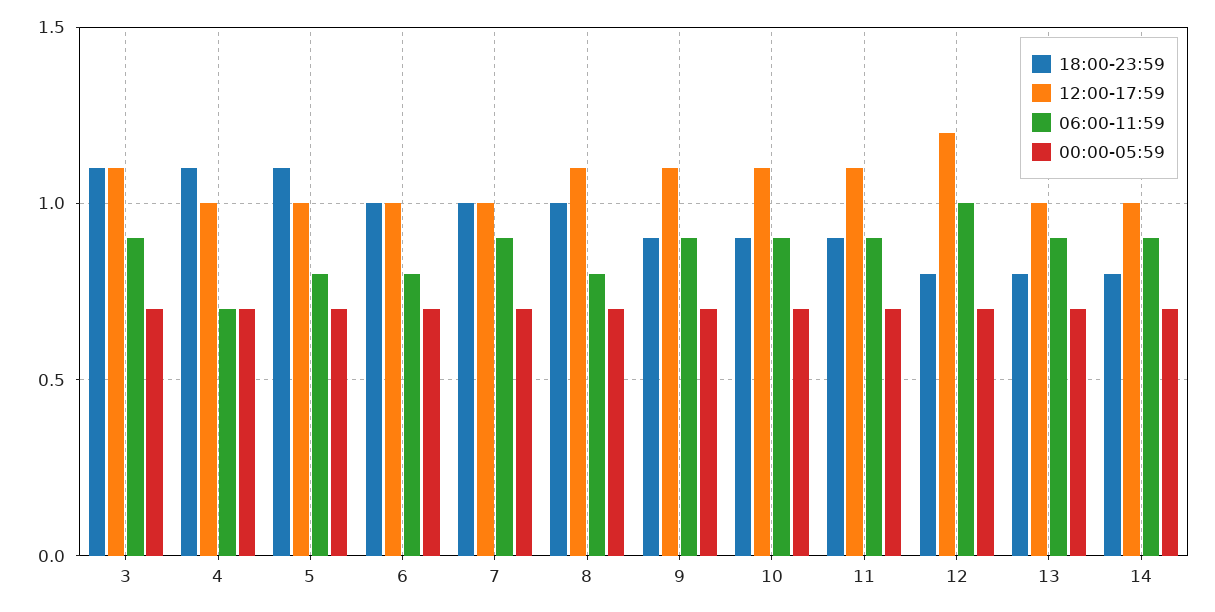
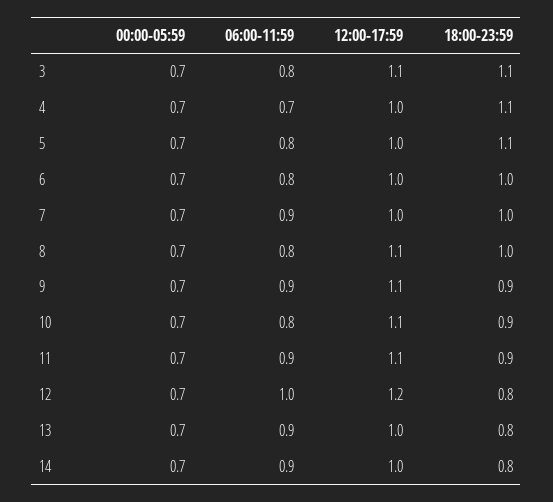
  {
    "18:00-23:59": {
      "3": 1.1,
      "4": 1.1,
      "5": 1.1,
      "6": 1,
      "7": 1,
      "8": 1,
      "9": 0.9,
      "10": 0.9,
      "11": 0.9,
      "12": 0.8,
      "13": 0.8,
      "14": 0.8
    },
    "12:00-17:59": {
      "3": 1.1,
      "4": 1,
      "5": 1,
      "6": 1,
      "7": 1,
      "8": 1.1,
      "9": 1.1,
      "10": 1.1,
      "11": 1.1,
      "12": 1.2,
      "13": 1,
      "14": 1
    },
    "06:00-11:59": {
-     "3": 0.9,
+     "3": 0.8,
      "4": 0.7,
      "5": 0.8,
      "6": 0.8,
      "7": 0.9,
      "8": 0.8,
      "9": 0.9,
-     "10": 0.9,
+     "10": 0.8,
      "11": 0.9,
      "12": 1,
      "13": 0.9,
      "14": 0.9
    },
    "00:00-05:59": {
      "3": 0.7,
      "4": 0.7,
      "5": 0.7,
      "6": 0.7,
      "7": 0.7,
      "8": 0.7,
      "9": 0.7,
      "10": 0.7,
      "11": 0.7,
      "12": 0.7,
      "13": 0.7,
      "14": 0.7
    }
  }

